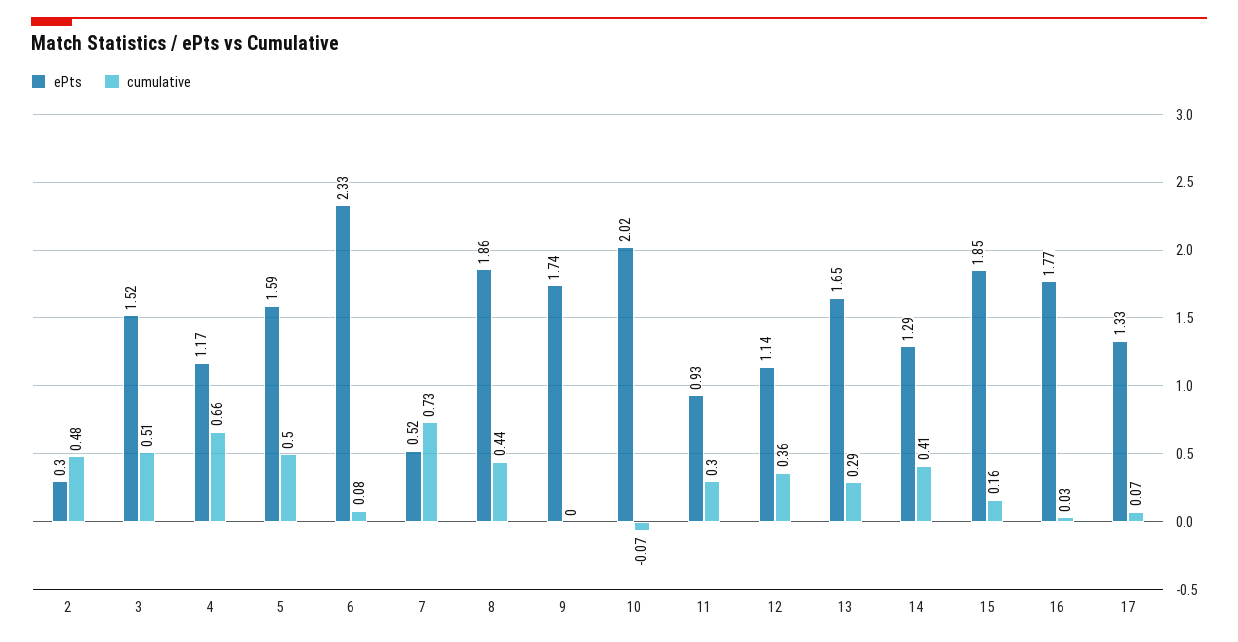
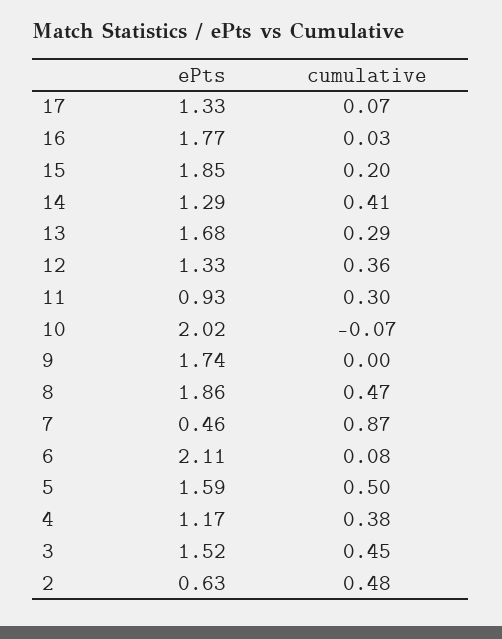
  {
    "ePts": {
-     "2": 0.3,
+     "2": 0.63,
      "3": 1.52,
      "4": 1.17,
      "5": 1.59,
-     "6": 2.33,
+     "6": 2.11,
-     "7": 0.52,
+     "7": 0.46,
      "8": 1.86,
      "9": 1.74,
      "10": 2.02,
      "11": 0.93,
-     "12": 1.14,
+     "12": 1.33,
-     "13": 1.65,
+     "13": 1.68,
      "14": 1.29,
      "15": 1.85,
      "16": 1.77,
      "17": 1.33
    },
    "cumulative": {
      "2": 0.48,
-     "3": 0.51,
+     "3": 0.45,
-     "4": 0.66,
+     "4": 0.38,
      "5": 0.5,
      "6": 0.08,
-     "7": 0.73,
+     "7": 0.87,
-     "8": 0.44,
+     "8": 0.47,
      "9": 0,
      "10": -0.07,
      "11": 0.3,
      "12": 0.36,
      "13": 0.29,
      "14": 0.41,
-     "15": 0.16,
+     "15": 0.2,
      "16": 0.03,
      "17": 0.07
    }
  }

